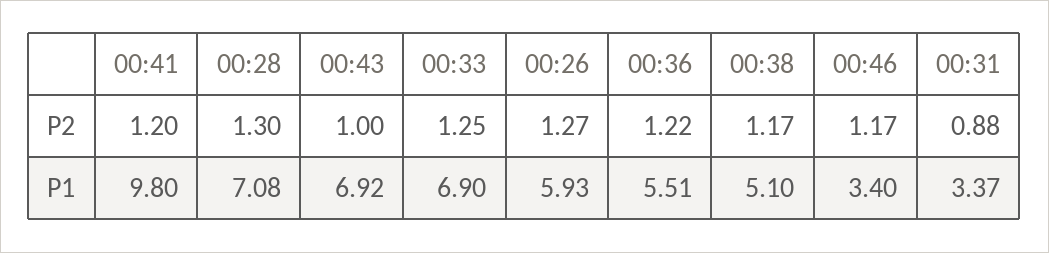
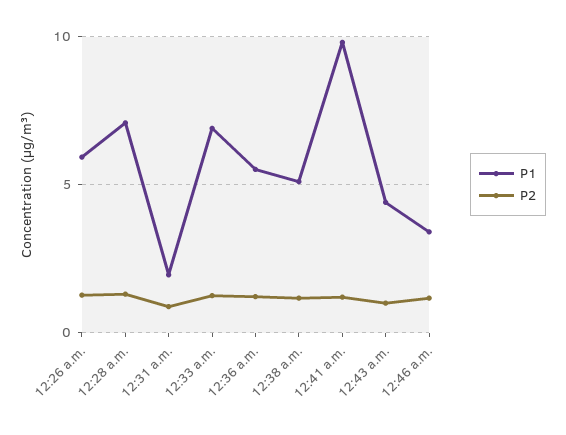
  {
    "P2": {
      "00:41": 1.2,
      "00:28": 1.3,
      "00:43": 1,
      "00:33": 1.25,
      "00:26": 1.27,
      "00:36": 1.22,
      "00:38": 1.17,
      "00:46": 1.17,
      "00:31": 0.88
    },
    "P1": {
      "00:41": 9.8,
      "00:28": 7.08,
-     "00:43": 6.92,
+     "00:43": 4.5,
      "00:33": 6.9,
      "00:26": 5.93,
      "00:36": 5.51,
      "00:38": 5.1,
      "00:46": 3.4,
-     "00:31": 3.37
+     "00:31": 2
    }
  }

